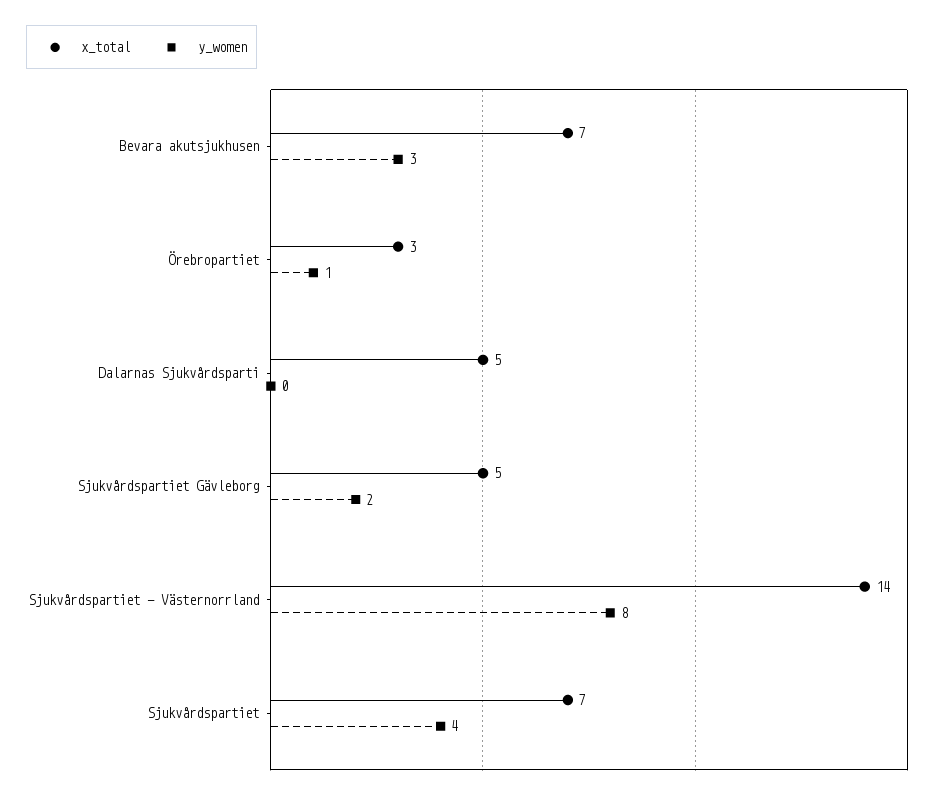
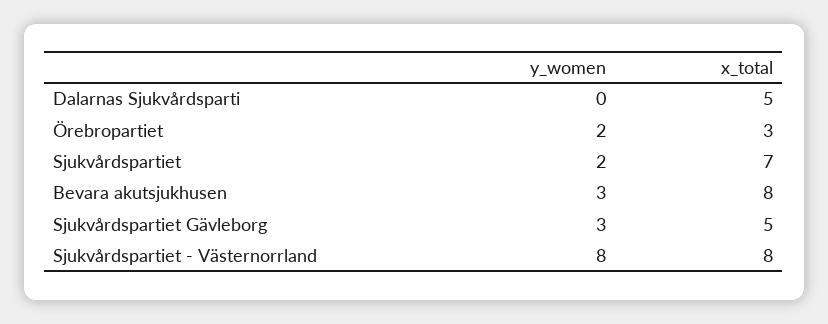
  {
    "x_total": {
-     "Bevara akutsjukhusen": 7,
+     "Bevara akutsjukhusen": 8,
      "Örebropartiet": 3,
      "Dalarnas Sjukvårdsparti": 5,
      "Sjukvårdspartiet Gävleborg": 5,
-     "Sjukvårdspartiet - Västernorrland": 14,
+     "Sjukvårdspartiet - Västernorrland": 8,
      "Sjukvårdspartiet": 7
    },
    "y_women": {
      "Bevara akutsjukhusen": 3,
-     "Örebropartiet": 1,
+     "Örebropartiet": 2,
      "Dalarnas Sjukvårdsparti": 0,
-     "Sjukvårdspartiet Gävleborg": 2,
+     "Sjukvårdspartiet Gävleborg": 3,
      "Sjukvårdspartiet - Västernorrland": 8,
-     "Sjukvårdspartiet": 4
+     "Sjukvårdspartiet": 2
    }
  }

